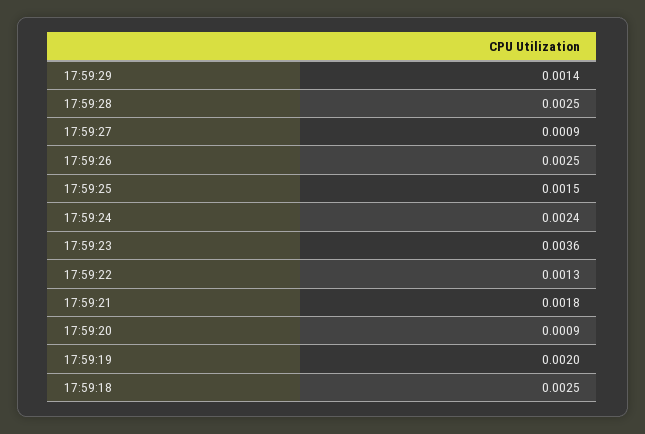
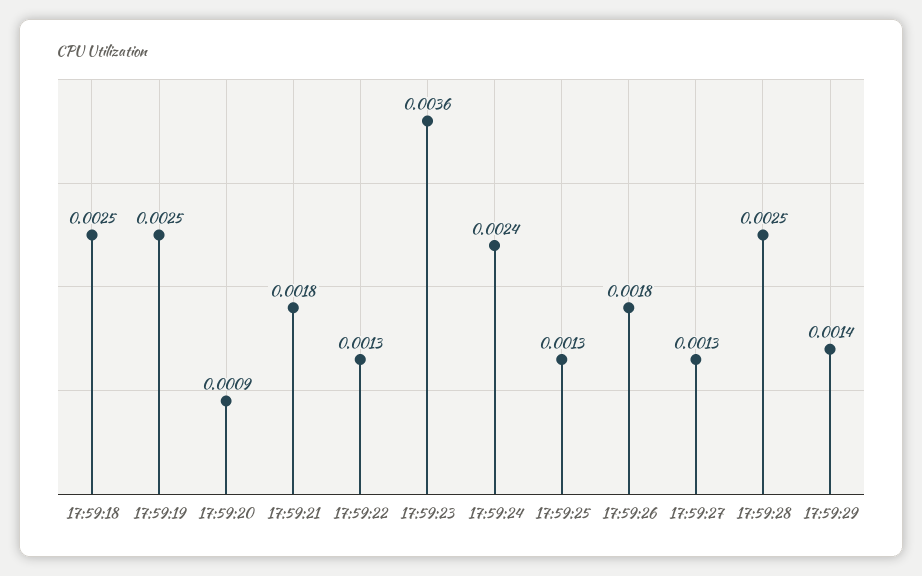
  {
    "17:59:29": 0.0014,
    "17:59:28": 0.0025,
-   "17:59:27": 0.0009,
+   "17:59:27": 0.0013,
-   "17:59:26": 0.0025,
+   "17:59:26": 0.0018,
-   "17:59:25": 0.0015,
+   "17:59:25": 0.0013,
    "17:59:24": 0.0024,
    "17:59:23": 0.0036,
    "17:59:22": 0.0013,
    "17:59:21": 0.0018,
    "17:59:20": 0.0009,
-   "17:59:19": 0.002,
+   "17:59:19": 0.0025,
    "17:59:18": 0.0025
  }

